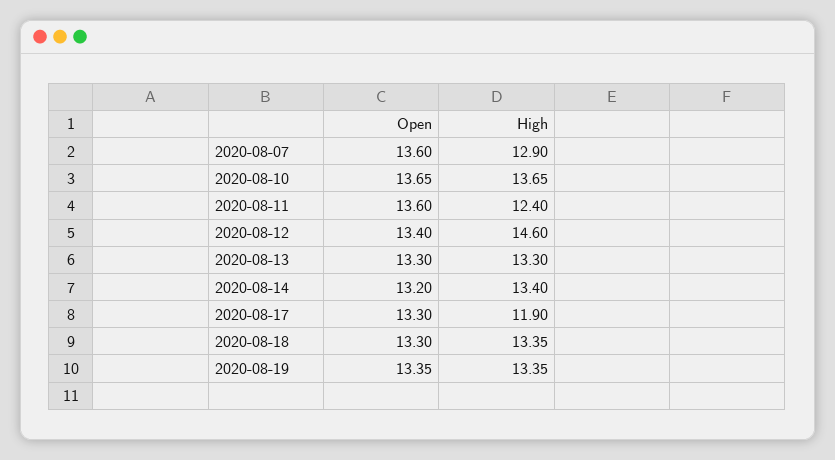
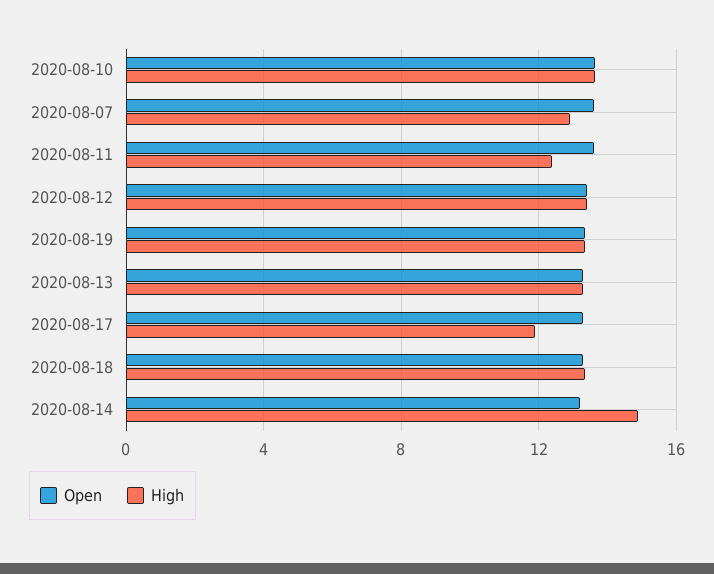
  {
    "Open": {
      "2020-08-07": 13.6,
      "2020-08-10": 13.65,
      "2020-08-11": 13.6,
      "2020-08-12": 13.4,
      "2020-08-13": 13.3,
      "2020-08-14": 13.2,
      "2020-08-17": 13.3,
      "2020-08-18": 13.3,
      "2020-08-19": 13.35
    },
    "High": {
      "2020-08-07": 12.9,
      "2020-08-10": 13.65,
      "2020-08-11": 12.4,
-     "2020-08-12": 14.6,
+     "2020-08-12": 13.5,
      "2020-08-13": 13.3,
-     "2020-08-14": 13.4,
+     "2020-08-14": 15,
      "2020-08-17": 11.9,
      "2020-08-18": 13.35,
      "2020-08-19": 13.35
    }
  }

